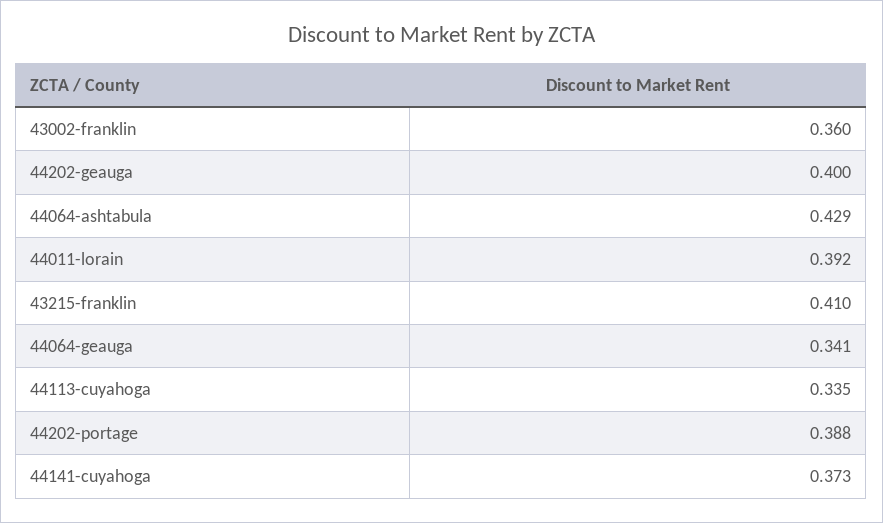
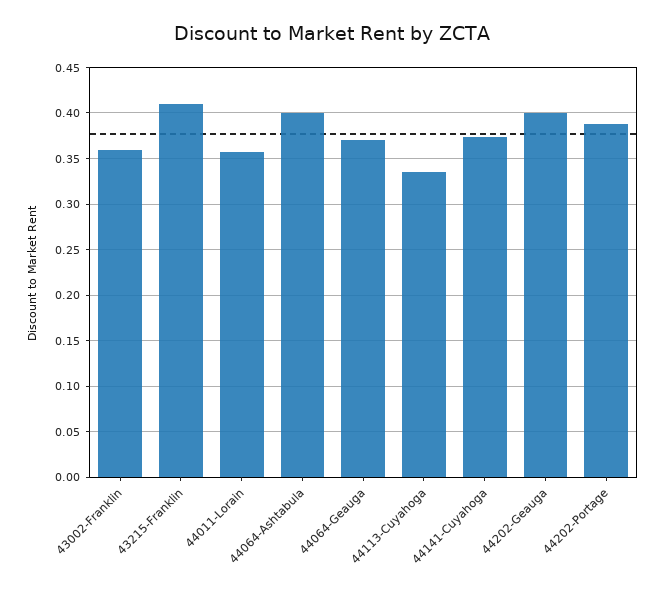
  {
    "43002-franklin": 0.36,
    "44202-geauga": 0.4,
-   "44064-ashtabula": 0.429,
+   "44064-ashtabula": 0.4,
-   "44011-lorain": 0.392,
+   "44011-lorain": 0.36,
    "43215-franklin": 0.41,
-   "44064-geauga": 0.341,
+   "44064-geauga": 0.37,
    "44113-cuyahoga": 0.335,
    "44202-portage": 0.388,
    "44141-cuyahoga": 0.373
  }

